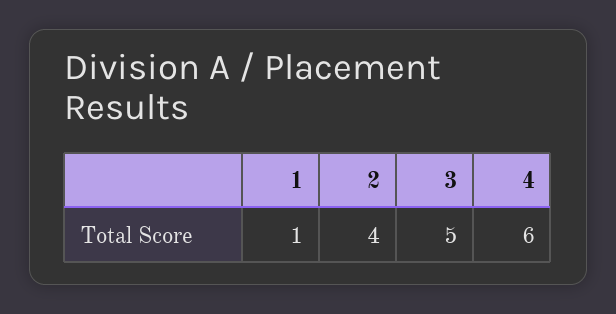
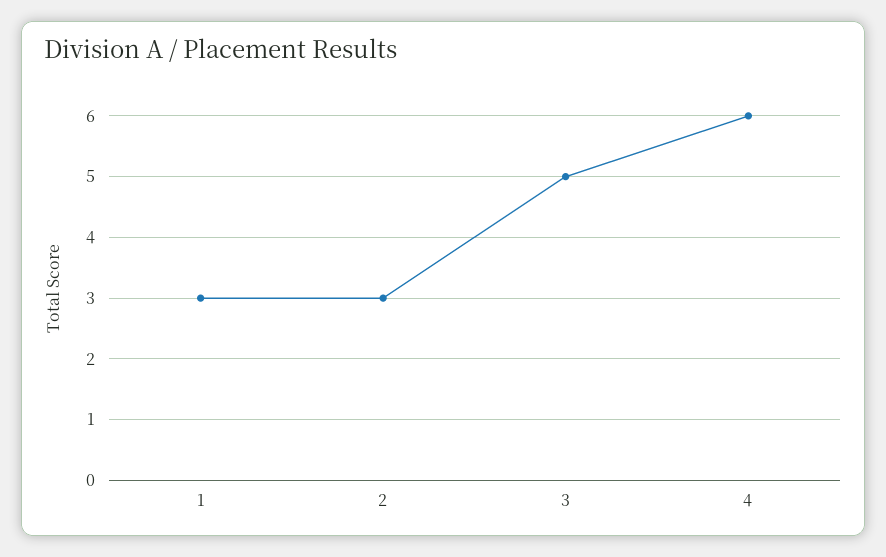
  {
-   "1": 1,
+   "1": 3,
-   "2": 4,
+   "2": 3,
    "3": 5,
    "4": 6
  }

